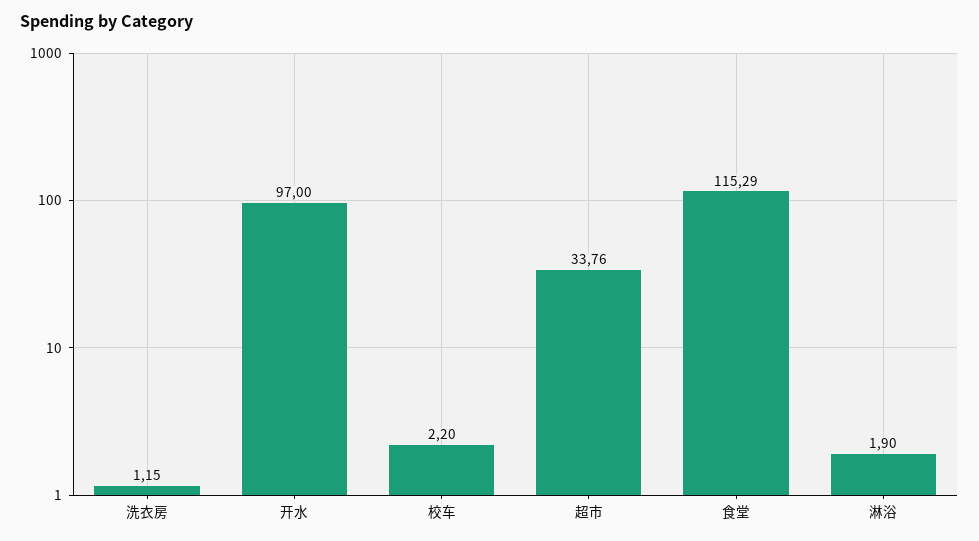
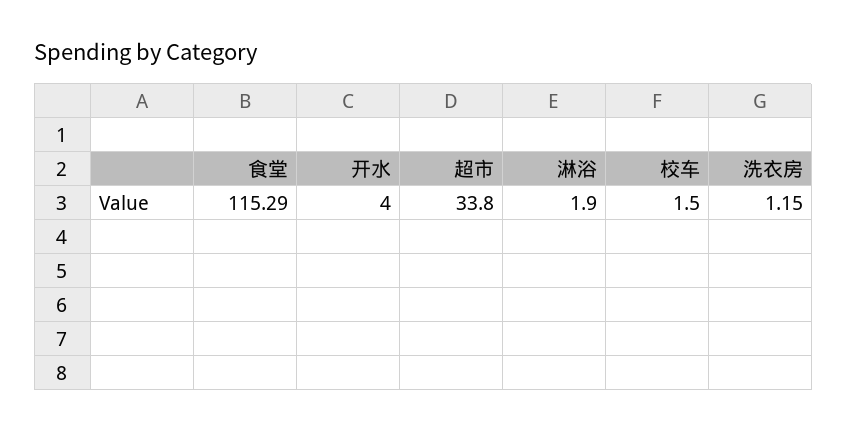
  {
    "洗衣房": 1.15,
-   "开水": 97,
+   "开水": 4,
-   "校车": 2.2,
+   "校车": 1.5,
-   "超市": 33.76,
+   "超市": 33.8,
    "食堂": 115.29,
    "淋浴": 1.9
  }

